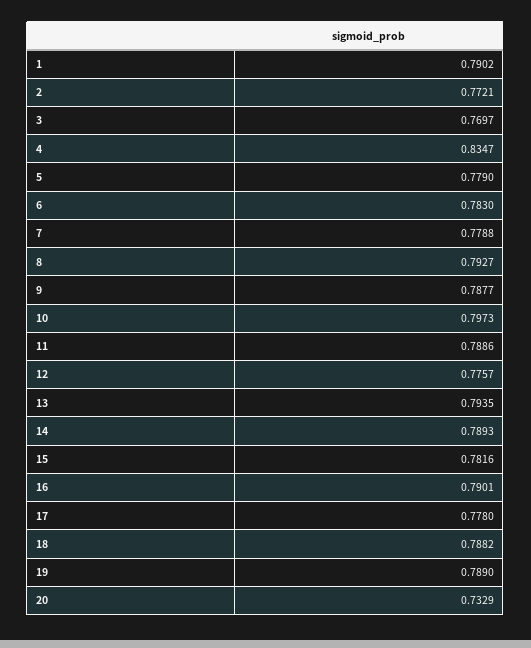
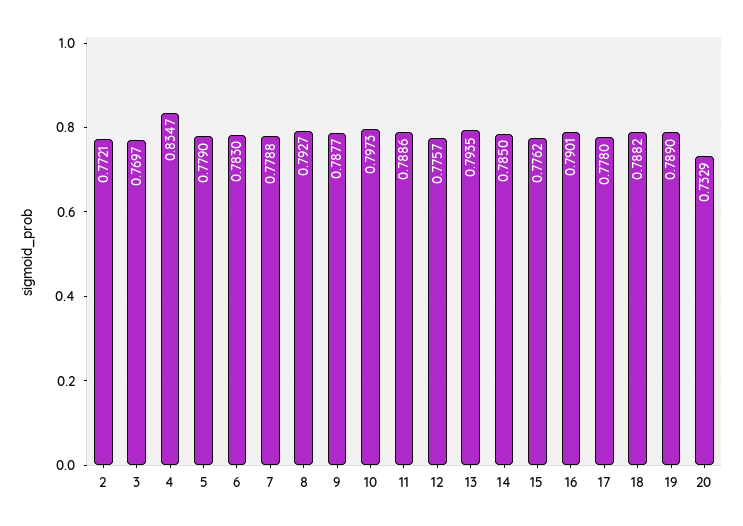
  {
-   "1": 0.7902,
    "2": 0.7721,
    "3": 0.7697,
    "4": 0.8347,
    "5": 0.779,
    "6": 0.783,
    "7": 0.7788,
    "8": 0.7927,
    "9": 0.7877,
    "10": 0.7973,
    "11": 0.7886,
    "12": 0.7757,
    "13": 0.7935,
-   "14": 0.7893,
+   "14": 0.785,
-   "15": 0.7816,
+   "15": 0.7762,
    "16": 0.7901,
    "17": 0.778,
    "18": 0.7882,
    "19": 0.789,
    "20": 0.7329
  }

